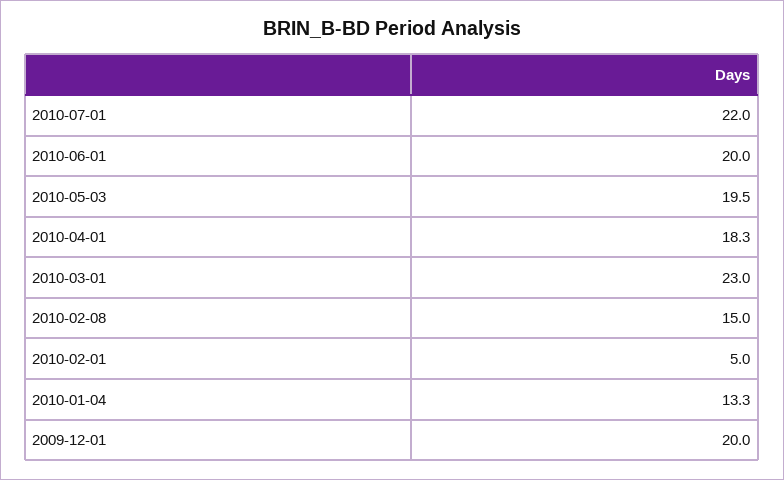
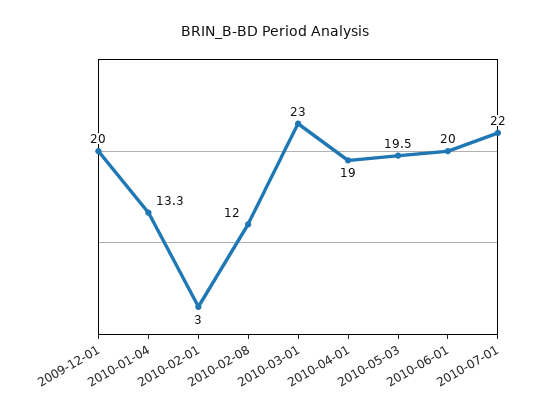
  {
    "2010-07-01": 22,
    "2010-06-01": 20,
    "2010-05-03": 19.5,
-   "2010-04-01": 18.3,
+   "2010-04-01": 19,
    "2010-03-01": 23,
-   "2010-02-08": 15,
+   "2010-02-08": 12,
-   "2010-02-01": 5,
+   "2010-02-01": 3,
    "2010-01-04": 13.3,
    "2009-12-01": 20
  }

